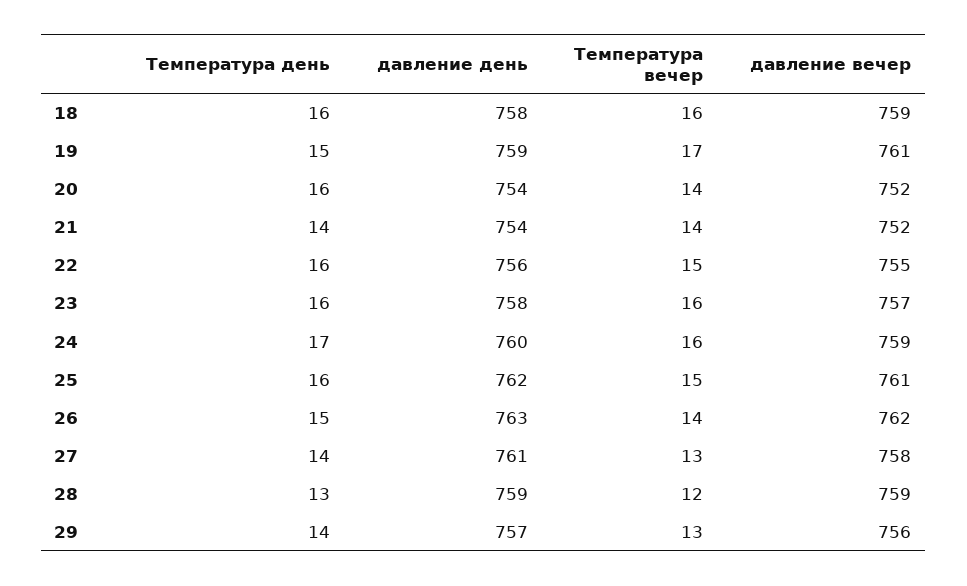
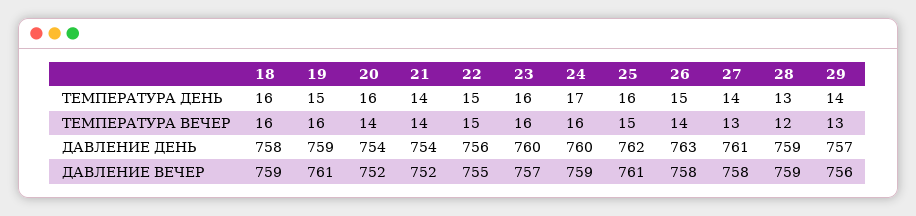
  {
    "Температура день": {
      "18": 16,
      "19": 15,
      "20": 16,
      "21": 14,
-     "22": 16,
+     "22": 15,
      "23": 16,
      "24": 17,
      "25": 16,
      "26": 15,
      "27": 14,
      "28": 13,
      "29": 14
    },
    "давление день": {
      "18": 758,
      "19": 759,
      "20": 754,
      "21": 754,
      "22": 756,
-     "23": 758,
+     "23": 760,
      "24": 760,
      "25": 762,
      "26": 763,
      "27": 761,
      "28": 759,
      "29": 757
    },
    "Температура вечер": {
      "18": 16,
-     "19": 17,
+     "19": 16,
      "20": 14,
      "21": 14,
      "22": 15,
      "23": 16,
      "24": 16,
      "25": 15,
      "26": 14,
      "27": 13,
      "28": 12,
      "29": 13
    },
    "давление вечер": {
      "18": 759,
      "19": 761,
      "20": 752,
      "21": 752,
      "22": 755,
      "23": 757,
      "24": 759,
      "25": 761,
-     "26": 762,
+     "26": 758,
      "27": 758,
      "28": 759,
      "29": 756
    }
  }

